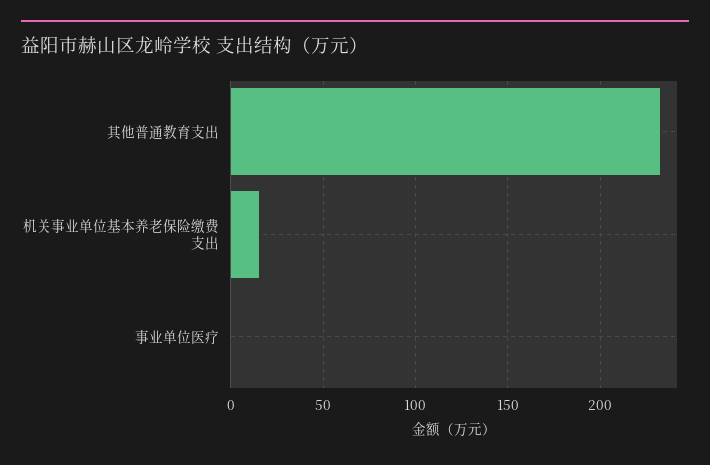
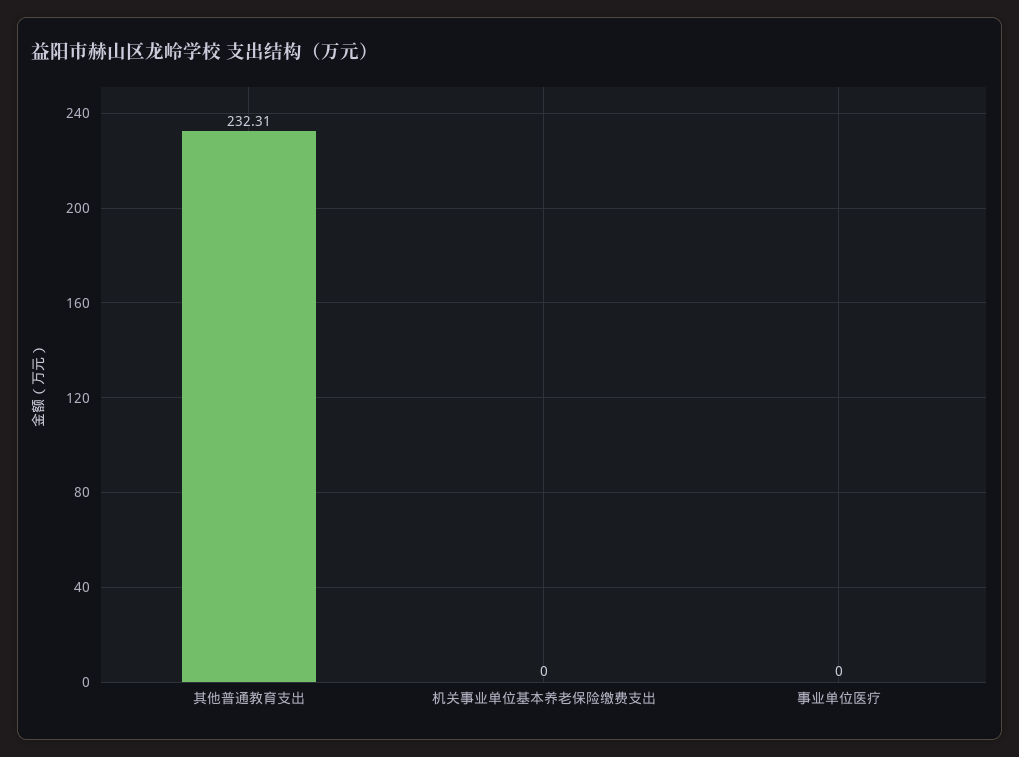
  {
    "其他普通教育支出": 232.31,
-   "机关事业单位基本养老保险缴费支出": 15,
+   "机关事业单位基本养老保险缴费支出": 0,
    "事业单位医疗": 0
  }

